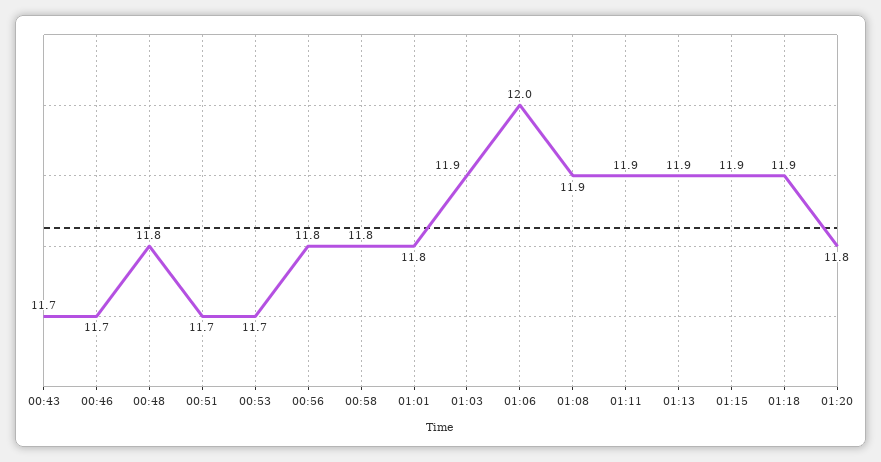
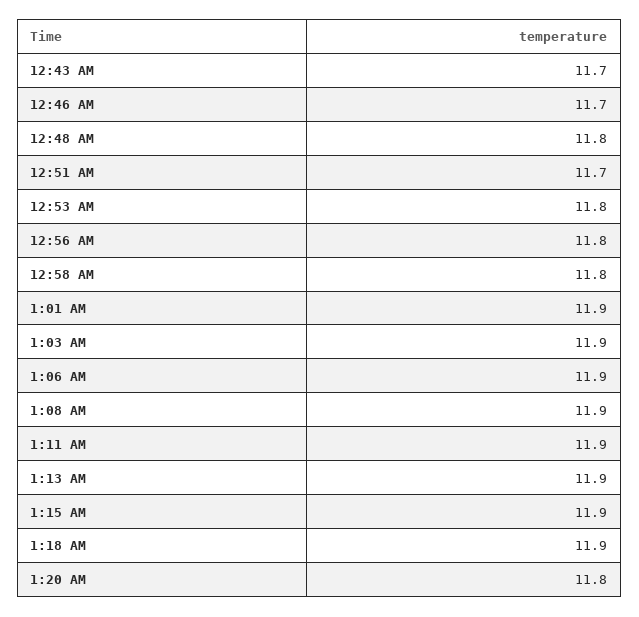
  {
    "00:43": 11.7,
    "00:46": 11.7,
    "00:48": 11.8,
    "00:51": 11.7,
-   "00:53": 11.7,
+   "00:53": 11.8,
    "00:56": 11.8,
    "00:58": 11.8,
-   "01:01": 11.8,
+   "01:01": 11.9,
    "01:03": 11.9,
-   "01:06": 12,
+   "01:06": 11.9,
    "01:08": 11.9,
    "01:11": 11.9,
    "01:13": 11.9,
    "01:15": 11.9,
    "01:18": 11.9,
    "01:20": 11.8
  }

